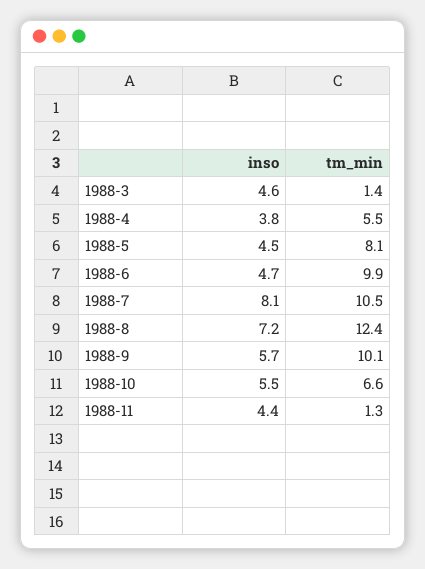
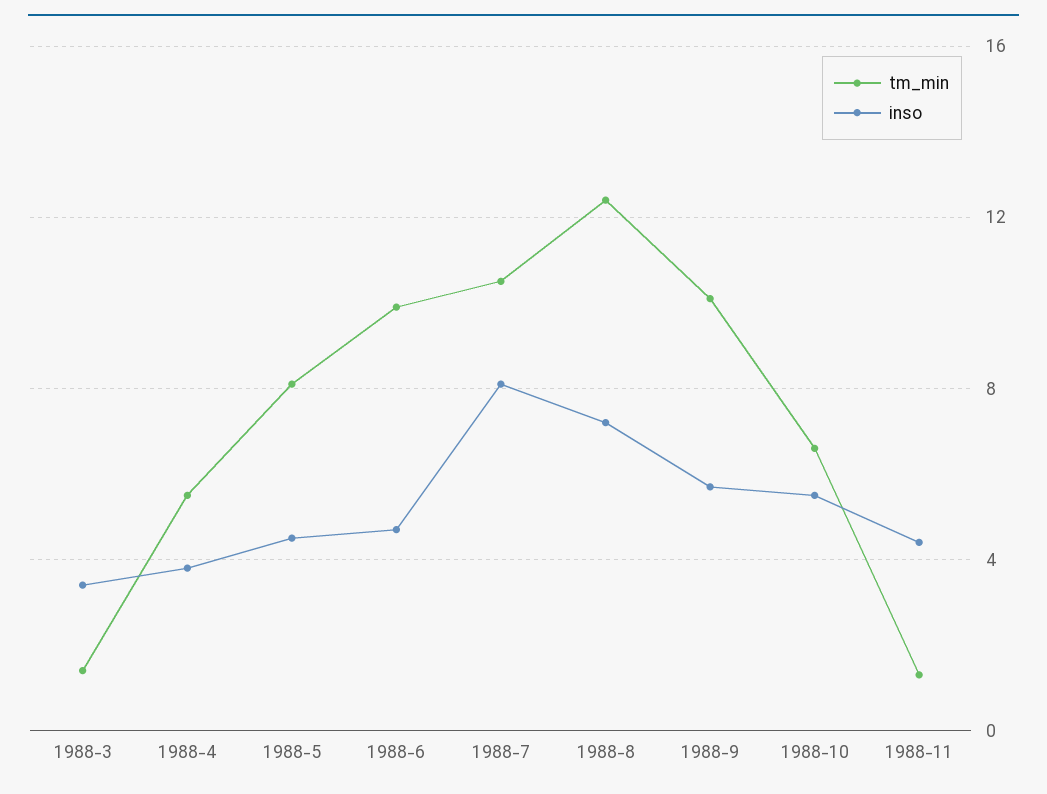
  {
    "inso": {
-     "1988-3": 4.6,
+     "1988-3": 3.5,
      "1988-4": 3.8,
      "1988-5": 4.5,
      "1988-6": 4.7,
      "1988-7": 8.1,
      "1988-8": 7.2,
      "1988-9": 5.7,
      "1988-10": 5.5,
      "1988-11": 4.4
    },
    "tm_min": {
      "1988-3": 1.4,
      "1988-4": 5.5,
      "1988-5": 8.1,
      "1988-6": 9.9,
      "1988-7": 10.5,
      "1988-8": 12.4,
      "1988-9": 10.1,
      "1988-10": 6.6,
      "1988-11": 1.3
    }
  }

